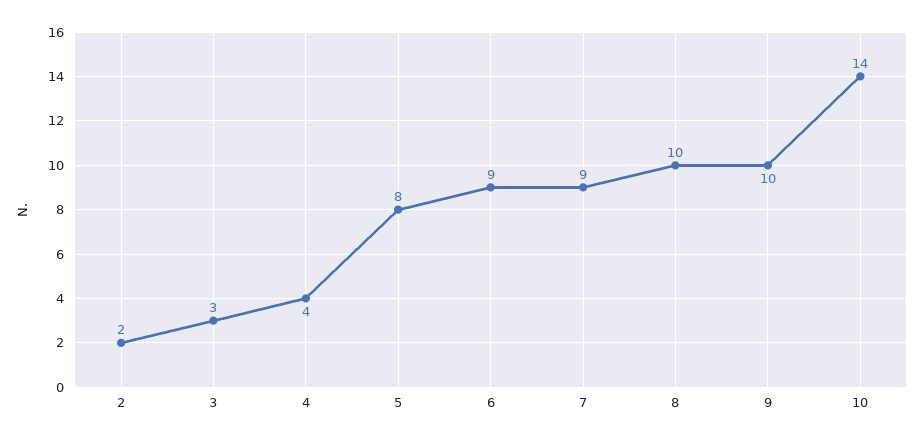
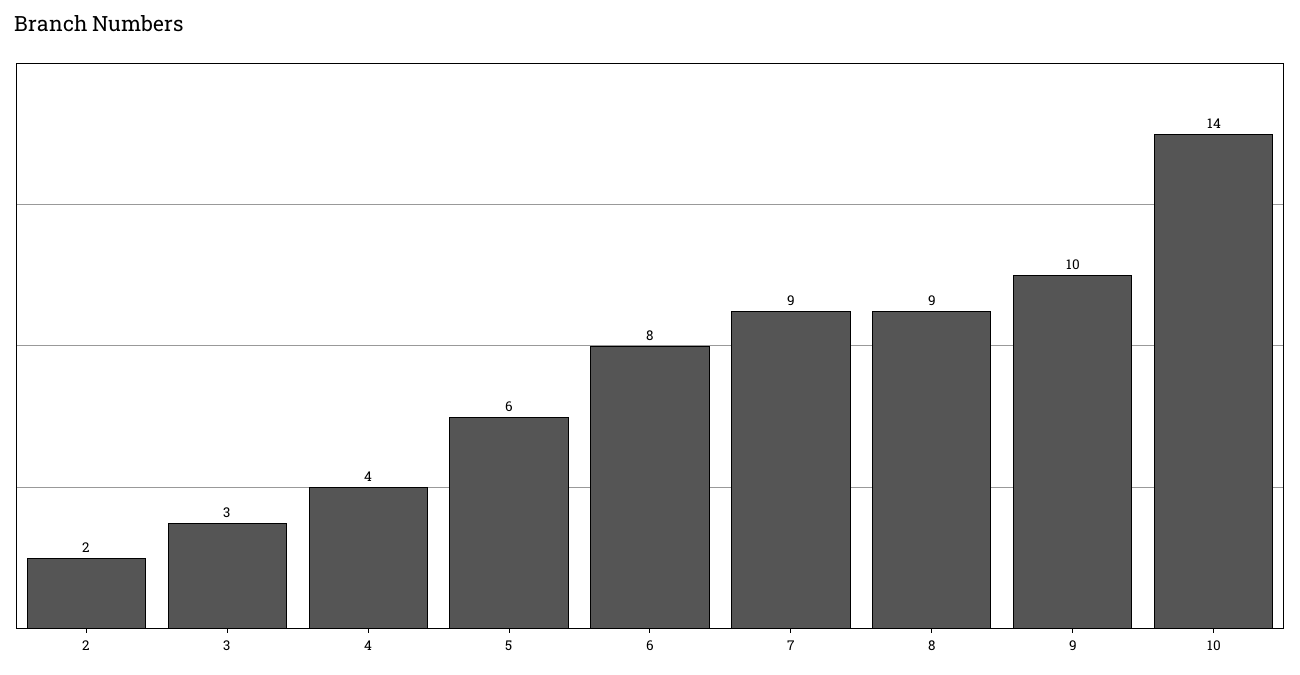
  {
    "2": 2,
    "3": 3,
    "4": 4,
-   "5": 8,
+   "5": 6,
-   "6": 9,
+   "6": 8,
    "7": 9,
-   "8": 10,
+   "8": 9,
    "9": 10,
    "10": 14
  }

